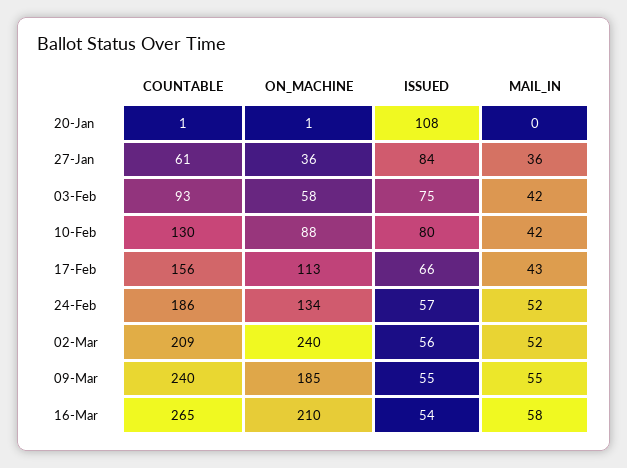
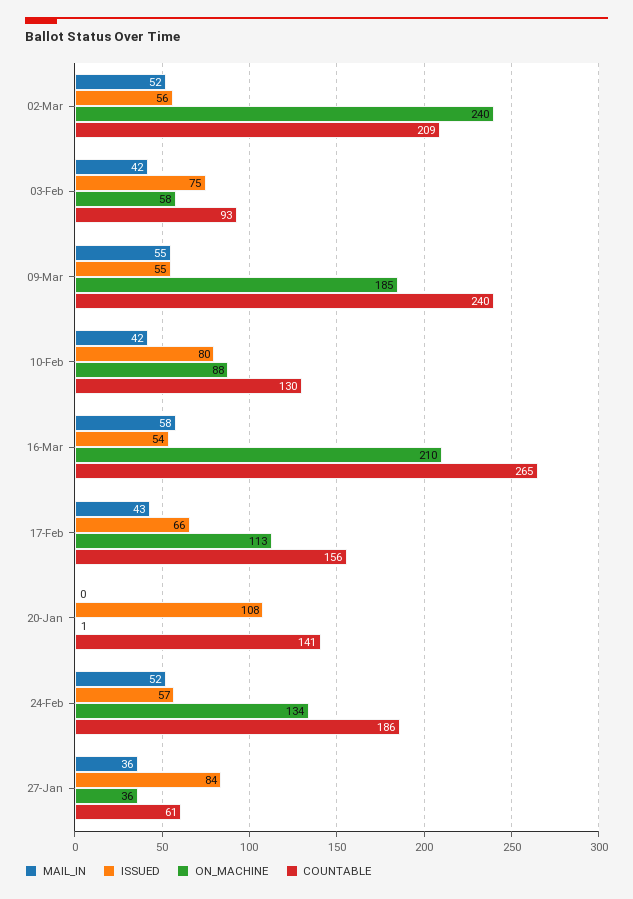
  {
    "COUNTABLE": {
-     "20-Jan": 1,
+     "20-Jan": 141,
      "27-Jan": 61,
      "03-Feb": 93,
      "10-Feb": 130,
      "17-Feb": 156,
      "24-Feb": 186,
      "02-Mar": 209,
      "09-Mar": 240,
      "16-Mar": 265
    },
    "ON_MACHINE": {
      "20-Jan": 1,
      "27-Jan": 36,
      "03-Feb": 58,
      "10-Feb": 88,
      "17-Feb": 113,
      "24-Feb": 134,
      "02-Mar": 240,
      "09-Mar": 185,
      "16-Mar": 210
    },
    "ISSUED": {
      "20-Jan": 108,
      "27-Jan": 84,
      "03-Feb": 75,
      "10-Feb": 80,
      "17-Feb": 66,
      "24-Feb": 57,
      "02-Mar": 56,
      "09-Mar": 55,
      "16-Mar": 54
    },
    "MAIL_IN": {
      "20-Jan": 0,
      "27-Jan": 36,
      "03-Feb": 42,
      "10-Feb": 42,
      "17-Feb": 43,
      "24-Feb": 52,
      "02-Mar": 52,
      "09-Mar": 55,
      "16-Mar": 58
    }
  }

